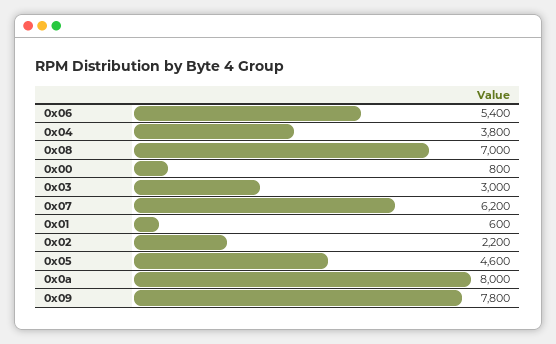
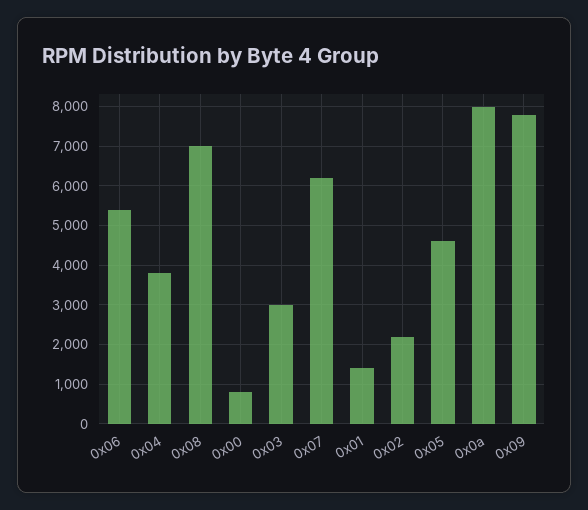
  {
    "0x06": 5400,
    "0x04": 3800,
    "0x08": 7000,
    "0x00": 800,
    "0x03": 3000,
    "0x07": 6200,
-   "0x01": 600,
+   "0x01": 1400,
    "0x02": 2200,
    "0x05": 4600,
    "0x0a": 8000,
    "0x09": 7800
  }

